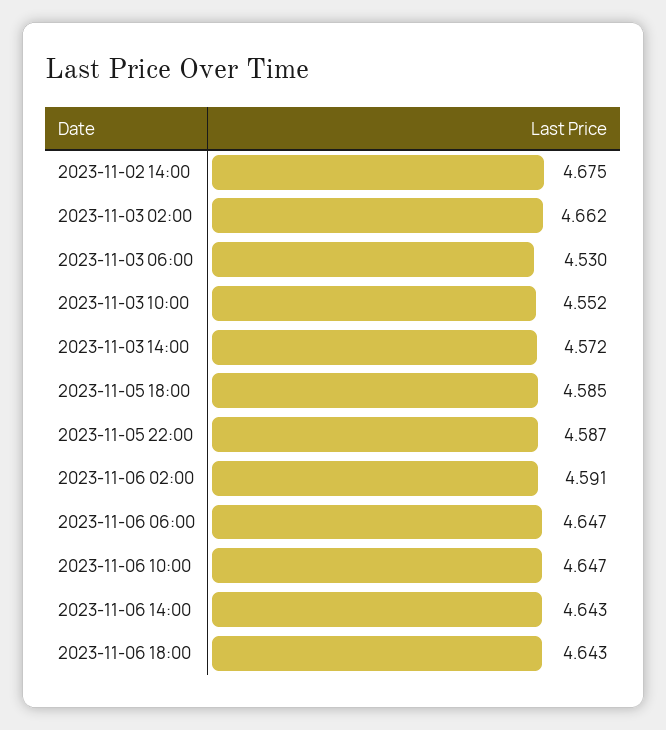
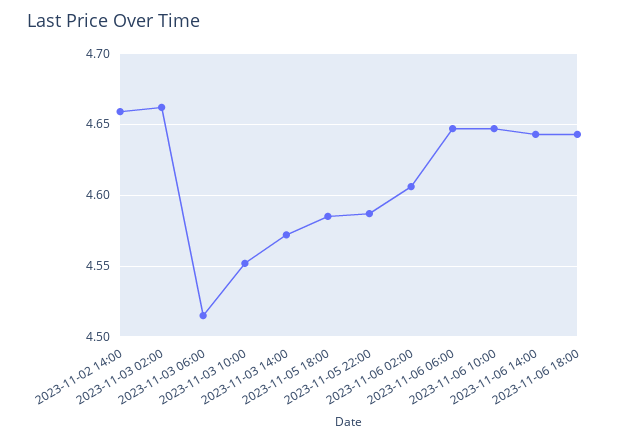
  {
-   "2023-11-02 14:00": 4.675,
+   "2023-11-02 14:00": 4.66,
    "2023-11-03 02:00": 4.662,
-   "2023-11-03 06:00": 4.53,
+   "2023-11-03 06:00": 4.515,
    "2023-11-03 10:00": 4.552,
    "2023-11-03 14:00": 4.572,
    "2023-11-05 18:00": 4.585,
    "2023-11-05 22:00": 4.587,
-   "2023-11-06 02:00": 4.591,
+   "2023-11-06 02:00": 4.605,
    "2023-11-06 06:00": 4.647,
    "2023-11-06 10:00": 4.647,
    "2023-11-06 14:00": 4.643,
    "2023-11-06 18:00": 4.643
  }

